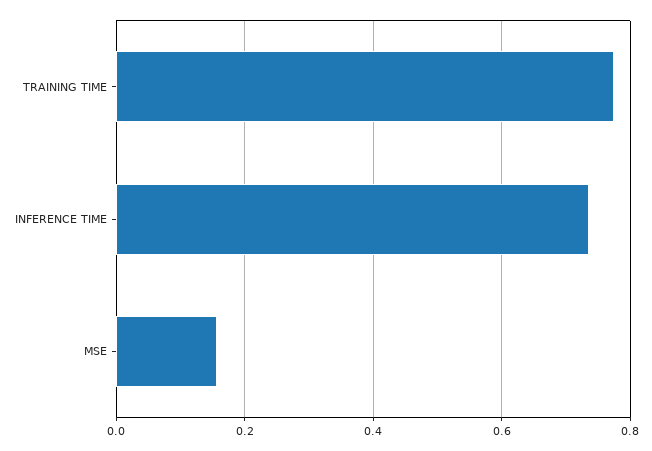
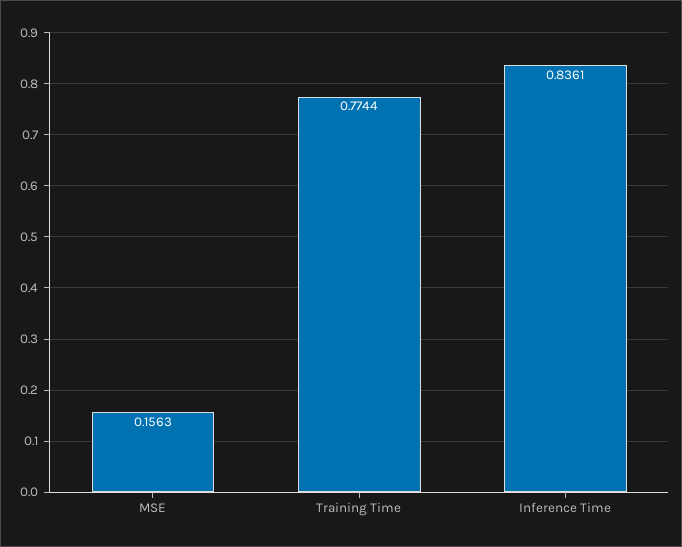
  {
    "TRAINING TIME": 0.7744,
-   "INFERENCE TIME": 0.74,
+   "INFERENCE TIME": 0.8361,
    "MSE": 0.1563
  }

